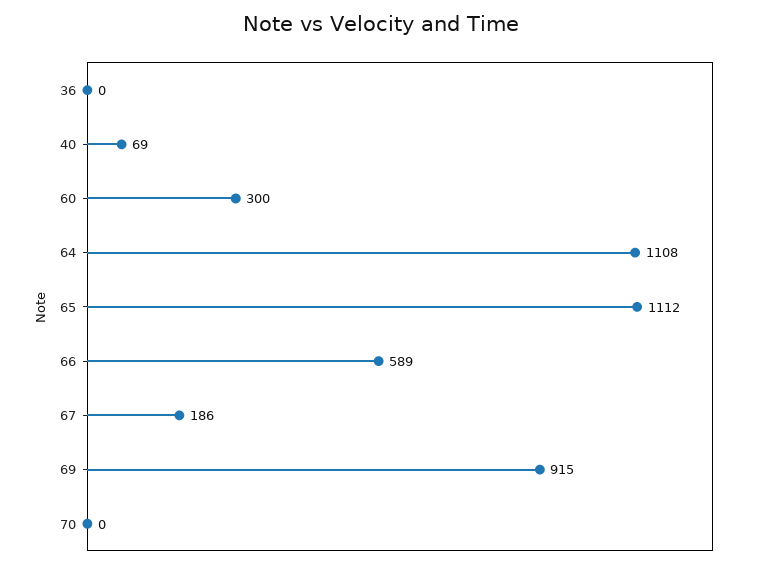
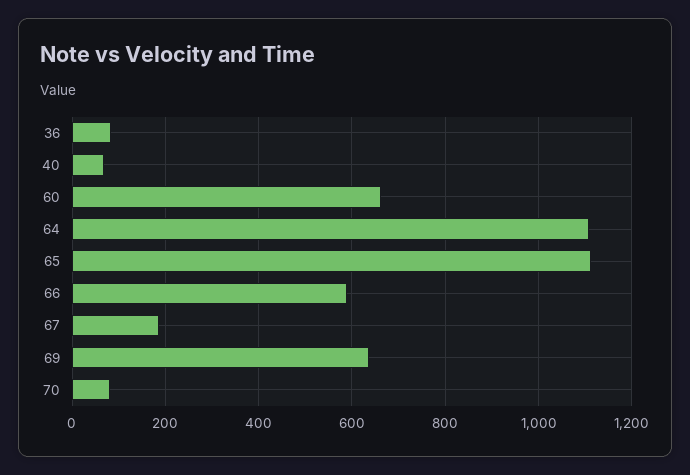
  {
-   "36": 0,
+   "36": 80,
    "40": 69,
-   "60": 300,
+   "60": 660,
    "64": 1108,
    "65": 1112,
    "66": 589,
    "67": 186,
-   "69": 915,
+   "69": 640,
-   "70": 0
+   "70": 80
  }

